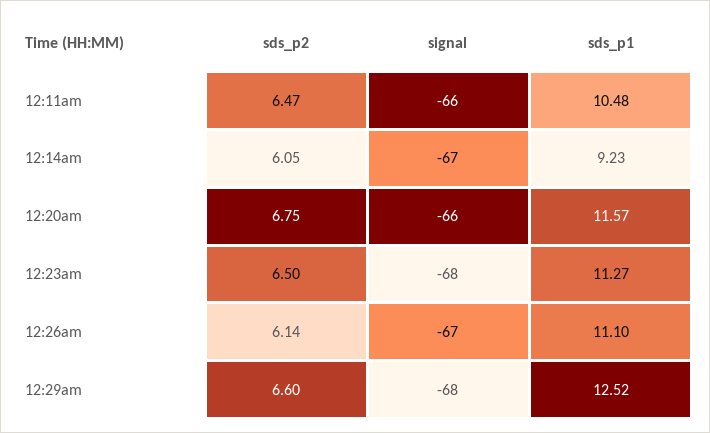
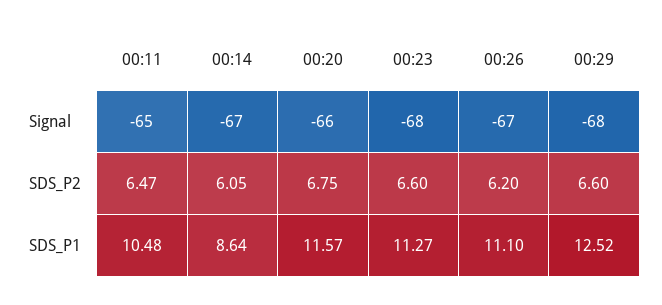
  {
    "sds_p2": {
      "12:11am": 6.47,
      "12:14am": 6.05,
      "12:20am": 6.75,
-     "12:23am": 6.5,
+     "12:23am": 6.6,
-     "12:26am": 6.14,
+     "12:26am": 6.2,
      "12:29am": 6.6
    },
    "signal": {
-     "12:11am": -66,
+     "12:11am": -65,
      "12:14am": -67,
      "12:20am": -66,
      "12:23am": -68,
      "12:26am": -67,
      "12:29am": -68
    },
    "sds_p1": {
      "12:11am": 10.48,
-     "12:14am": 9.23,
+     "12:14am": 8.64,
      "12:20am": 11.57,
      "12:23am": 11.27,
      "12:26am": 11.1,
      "12:29am": 12.52
    }
  }

